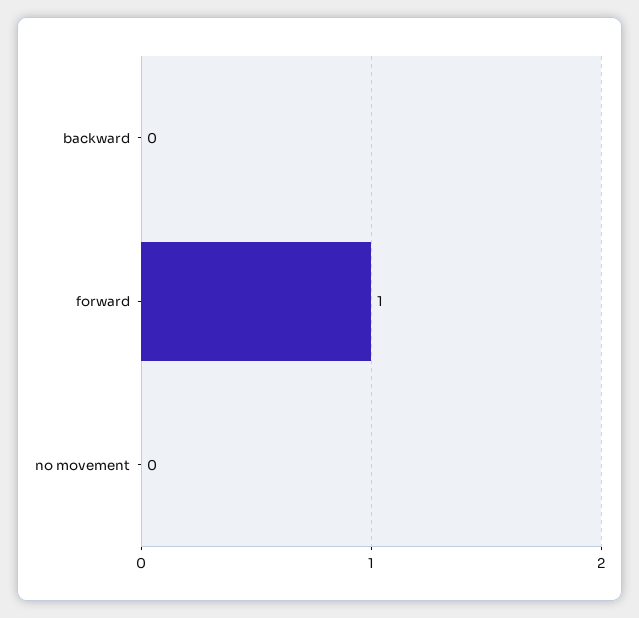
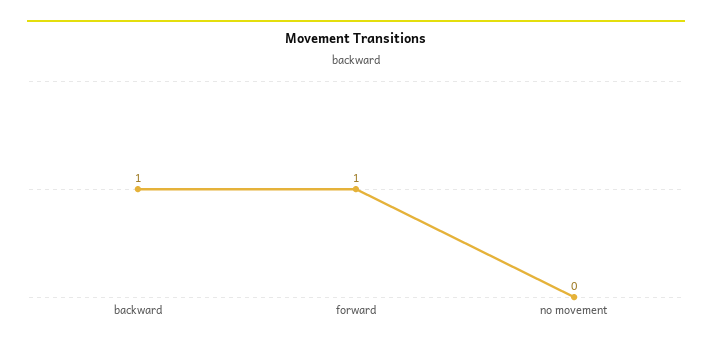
  {
-   "backward": 0,
+   "backward": 1,
    "forward": 1,
    "no movement": 0
  }

